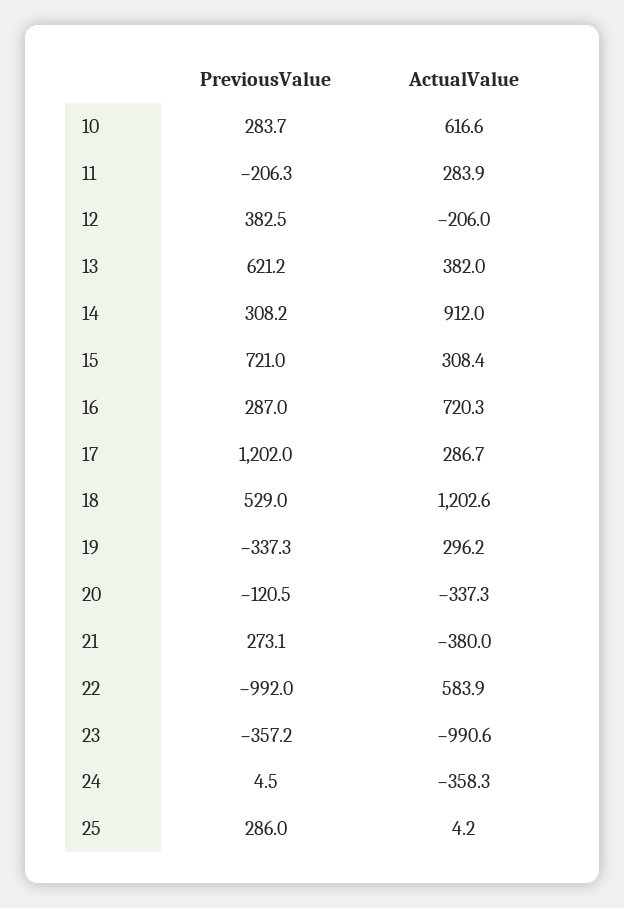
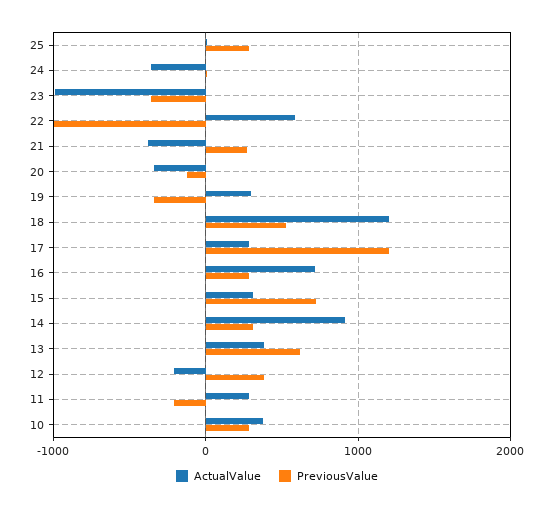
  {
    "PreviousValue": {
      "10": 283.7,
      "11": -206.3,
      "12": 382.5,
      "13": 621.2,
      "14": 308.2,
      "15": 721,
      "16": 287,
      "17": 1202,
      "18": 529,
      "19": -337.3,
      "20": -120.5,
      "21": 273.1,
      "22": -992,
      "23": -357.2,
      "24": 4.5,
      "25": 286
    },
    "ActualValue": {
-     "10": 616.6,
+     "10": 400,
      "11": 283.9,
      "12": -206,
      "13": 382,
      "14": 912,
      "15": 308.4,
      "16": 720.3,
      "17": 286.7,
      "18": 1202.6,
      "19": 296.2,
      "20": -337.3,
      "21": -380,
      "22": 583.9,
      "23": -990.6,
      "24": -358.3,
      "25": 4.2
    }
  }

